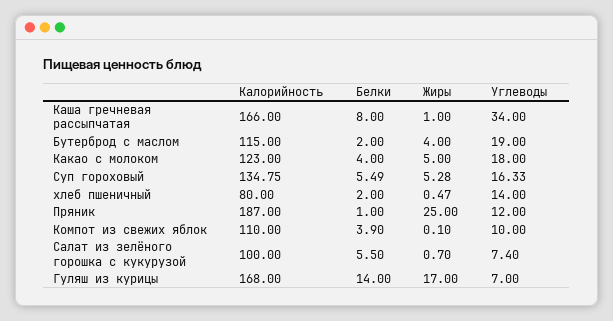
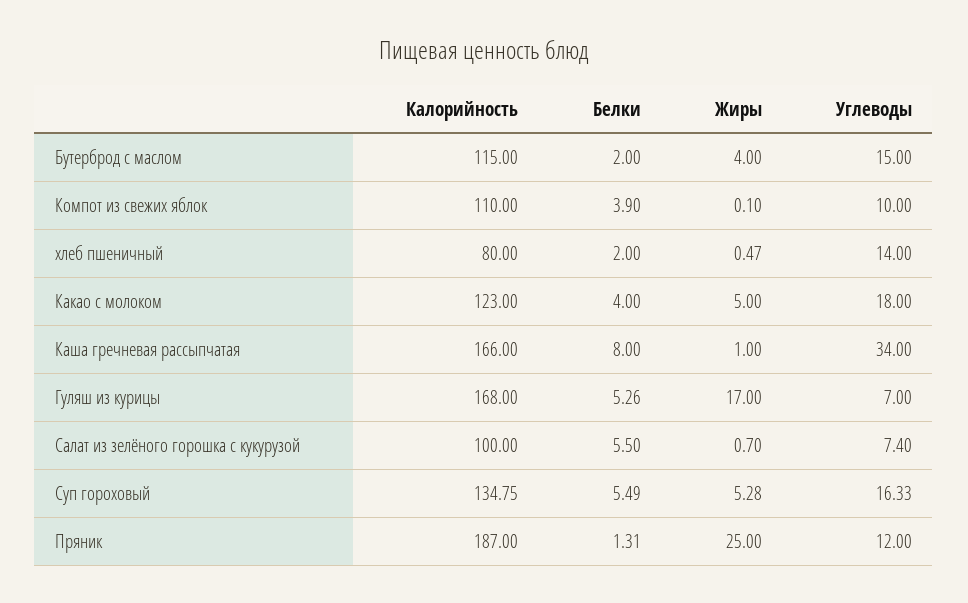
  {
    "Калорийность": {
      "Каша гречневая рассыпчатая": 166,
      "Бутерброд с маслом": 115,
      "Какао с молоком": 123,
      "Суп гороховый": 134.75,
      "хлеб пшеничный": 80,
      "Пряник": 187,
      "Компот из свежих яблок": 110,
      "Салат из зелёного горошка с кукурузой": 100,
      "Гуляш из курицы": 168
    },
    "Белки": {
      "Каша гречневая рассыпчатая": 8,
      "Бутерброд с маслом": 2,
      "Какао с молоком": 4,
      "Суп гороховый": 5.49,
      "хлеб пшеничный": 2,
-     "Пряник": 1,
+     "Пряник": 1.31,
      "Компот из свежих яблок": 3.9,
      "Салат из зелёного горошка с кукурузой": 5.5,
-     "Гуляш из курицы": 14
+     "Гуляш из курицы": 5.26
    },
    "Жиры": {
      "Каша гречневая рассыпчатая": 1,
      "Бутерброд с маслом": 4,
      "Какао с молоком": 5,
      "Суп гороховый": 5.28,
      "хлеб пшеничный": 0.47,
      "Пряник": 25,
      "Компот из свежих яблок": 0.1,
      "Салат из зелёного горошка с кукурузой": 0.7,
      "Гуляш из курицы": 17
    },
    "Углеводы": {
      "Каша гречневая рассыпчатая": 34,
-     "Бутерброд с маслом": 19,
+     "Бутерброд с маслом": 15,
      "Какао с молоком": 18,
      "Суп гороховый": 16.33,
      "хлеб пшеничный": 14,
      "Пряник": 12,
      "Компот из свежих яблок": 10,
      "Салат из зелёного горошка с кукурузой": 7.4,
      "Гуляш из курицы": 7
    }
  }

